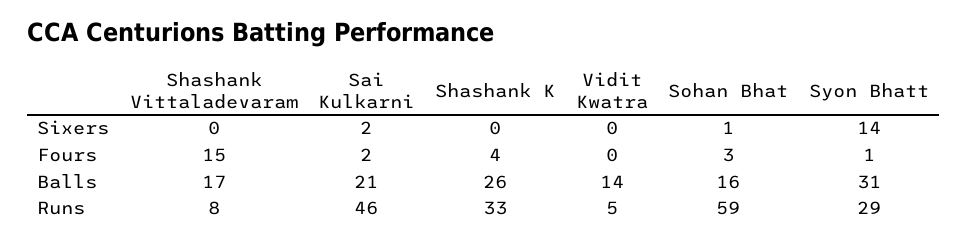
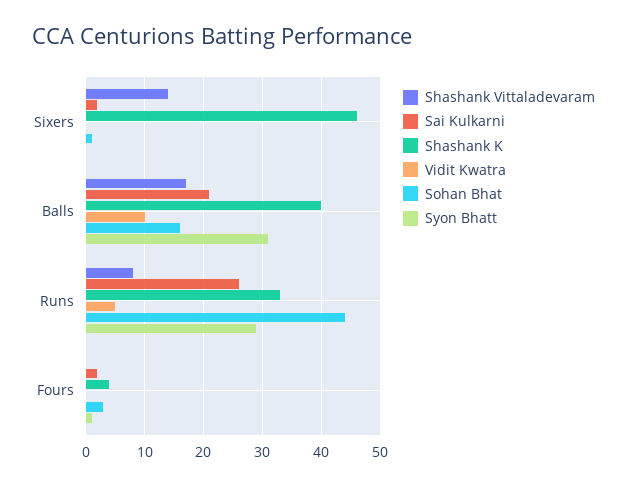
  {
    "Shashank Vittaladevaram": {
-     "Sixers": 0,
+     "Sixers": 15,
-     "Fours": 15,
+     "Fours": 0,
      "Balls": 17,
      "Runs": 8
    },
    "Sai Kulkarni": {
      "Sixers": 2,
      "Fours": 2,
      "Balls": 21,
-     "Runs": 46
+     "Runs": 25
    },
    "Shashank K": {
-     "Sixers": 0,
+     "Sixers": 45,
      "Fours": 4,
-     "Balls": 26,
+     "Balls": 40,
      "Runs": 33
    },
    "Vidit Kwatra": {
      "Sixers": 0,
      "Fours": 0,
-     "Balls": 14,
+     "Balls": 10,
      "Runs": 5
    },
    "Sohan Bhat": {
      "Sixers": 1,
      "Fours": 3,
      "Balls": 16,
-     "Runs": 59
+     "Runs": 45
    },
    "Syon Bhatt": {
-     "Sixers": 14,
+     "Sixers": 0,
      "Fours": 1,
      "Balls": 31,
      "Runs": 29
    }
  }

